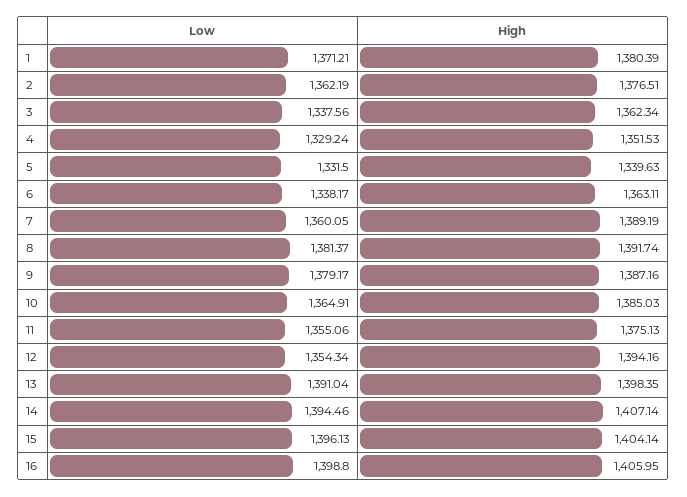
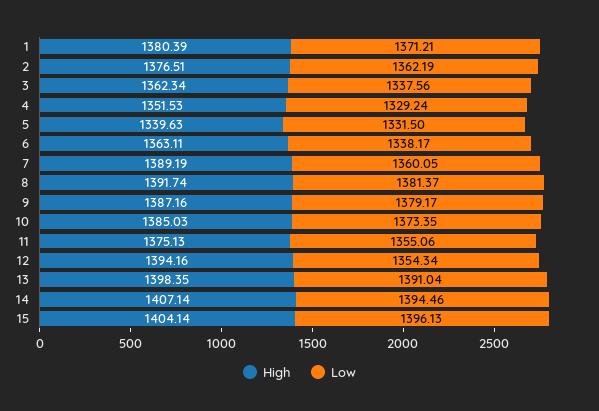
  {
    "Low": {
      "1": 1371.21,
      "2": 1362.19,
      "3": 1337.56,
      "4": 1329.24,
      "5": 1331.5,
      "6": 1338.17,
      "7": 1360.05,
      "8": 1381.37,
      "9": 1379.17,
-     "10": 1364.91,
+     "10": 1373.35,
      "11": 1355.06,
      "12": 1354.34,
      "13": 1391.04,
      "14": 1394.46,
-     "15": 1396.13,
+     "15": 1396.13
-     "16": 1398.8
    },
    "High": {
      "1": 1380.39,
      "2": 1376.51,
      "3": 1362.34,
      "4": 1351.53,
      "5": 1339.63,
      "6": 1363.11,
      "7": 1389.19,
      "8": 1391.74,
      "9": 1387.16,
      "10": 1385.03,
      "11": 1375.13,
      "12": 1394.16,
      "13": 1398.35,
      "14": 1407.14,
-     "15": 1404.14,
+     "15": 1404.14
-     "16": 1405.95
    }
  }

